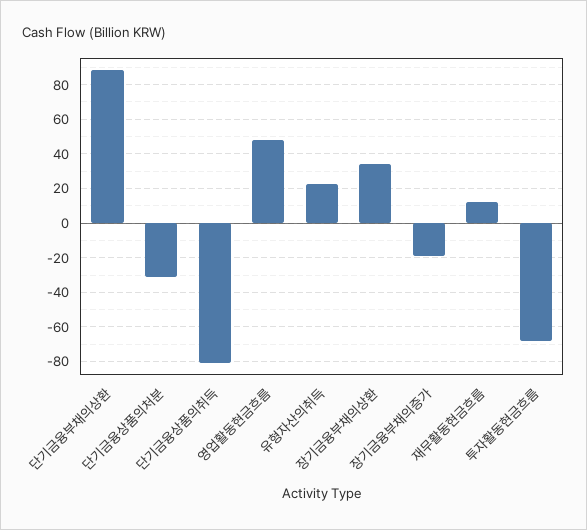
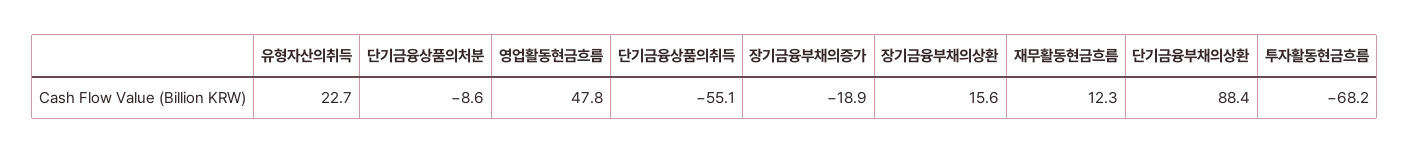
  {
    "단기금융부채의상환": 88.4,
-   "단기금융상품의처분": -30,
+   "단기금융상품의처분": -8.6,
-   "단기금융상품의취득": -80,
+   "단기금융상품의취득": -55.1,
    "영업활동현금흐름": 47.8,
    "유형자산의취득": 22.7,
-   "장기금융부채의상환": 35,
+   "장기금융부채의상환": 15.6,
    "장기금융부채의증가": -18.9,
    "재무활동현금흐름": 12.3,
    "투자활동현금흐름": -68.2
  }

